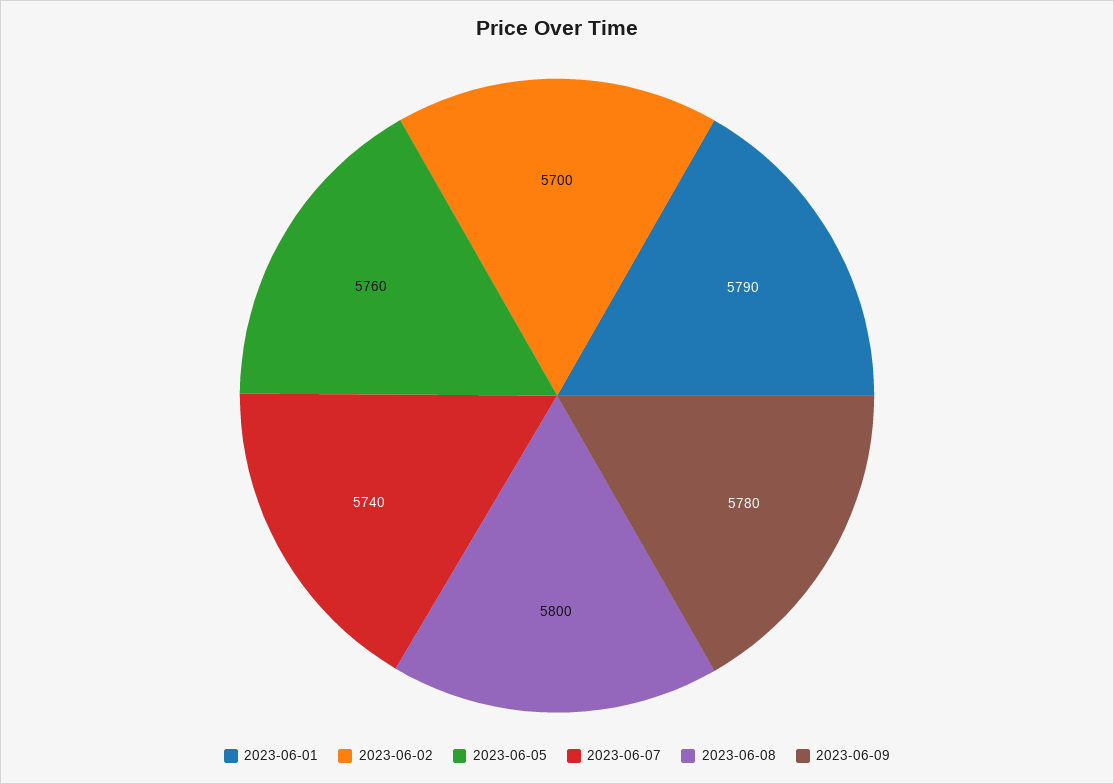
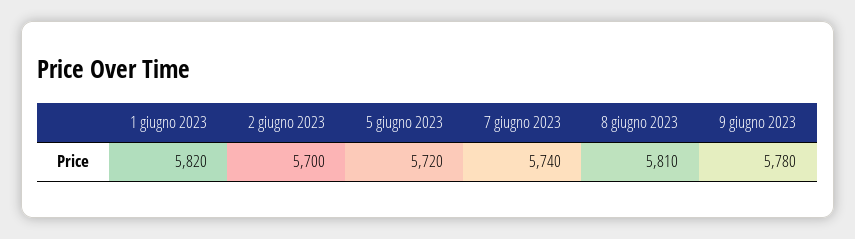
  {
-   "2023-06-01": 5790,
+   "2023-06-01": 5820,
    "2023-06-02": 5700,
-   "2023-06-05": 5760,
+   "2023-06-05": 5720,
    "2023-06-07": 5740,
-   "2023-06-08": 5800,
+   "2023-06-08": 5810,
    "2023-06-09": 5780
  }

